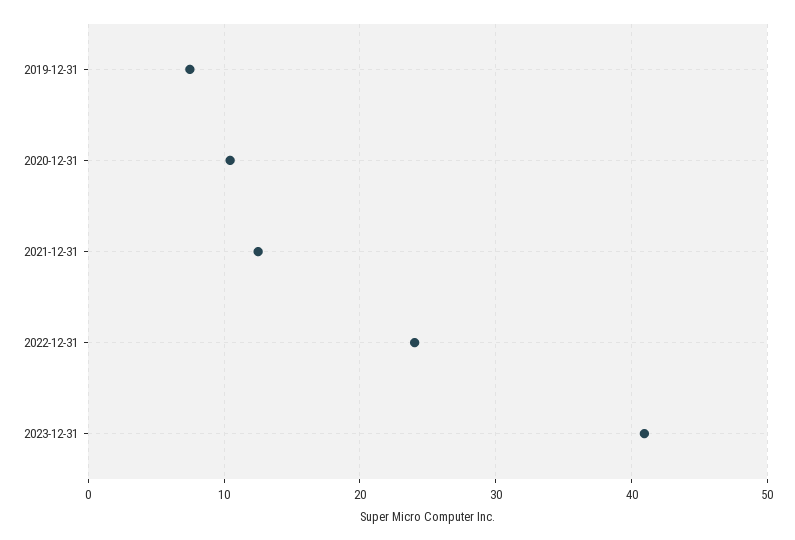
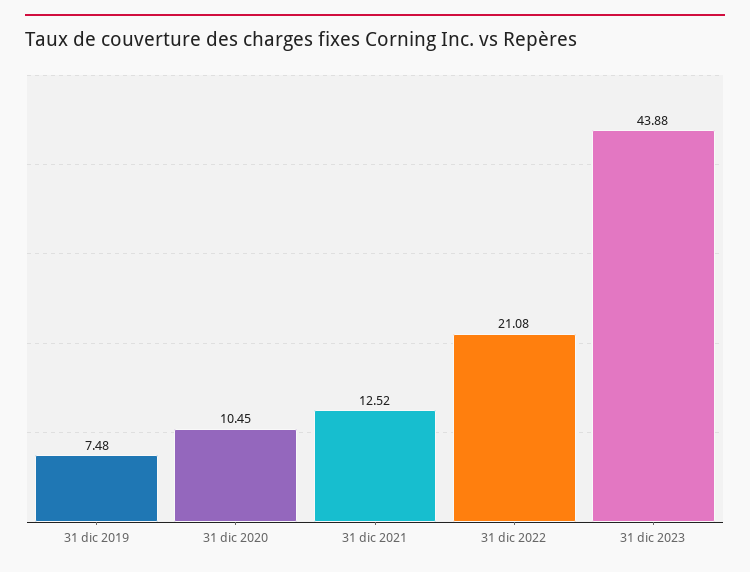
  {
    "2019-12-31": 7.48,
    "2020-12-31": 10.45,
    "2021-12-31": 12.52,
-   "2022-12-31": 24,
+   "2022-12-31": 21.08,
-   "2023-12-31": 41
+   "2023-12-31": 43.88
  }

